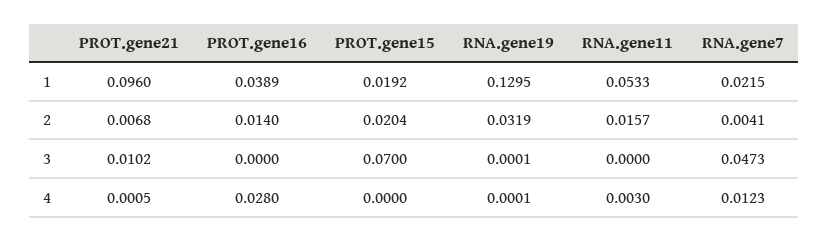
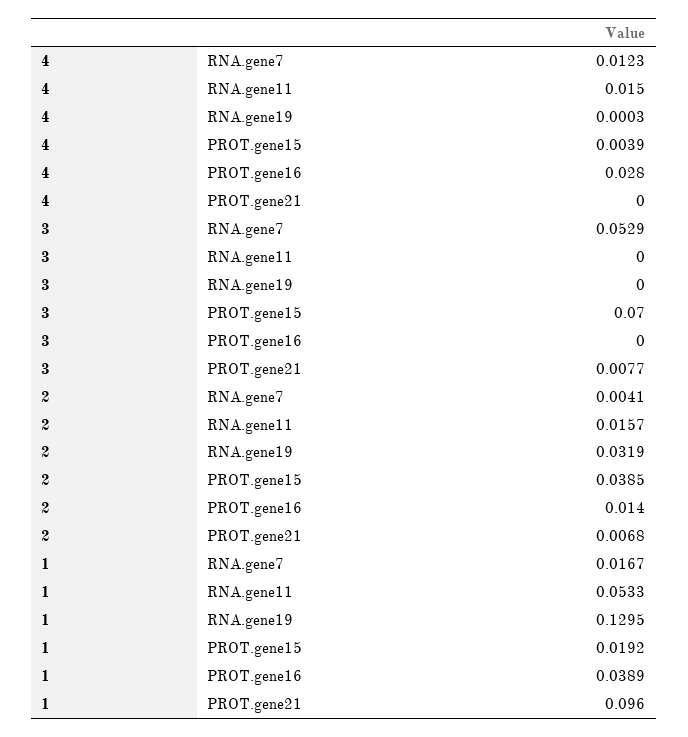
  {
    "PROT.gene21": {
      "1": 0.096,
      "2": 0.0068,
-     "3": 0.0102,
+     "3": 0.0077,
-     "4": 0.0005
+     "4": 0
    },
    "PROT.gene16": {
      "1": 0.0389,
      "2": 0.014,
      "3": 0,
      "4": 0.028
    },
    "PROT.gene15": {
      "1": 0.0192,
-     "2": 0.0204,
+     "2": 0.0385,
      "3": 0.07,
-     "4": 0
+     "4": 0.0039
    },
    "RNA.gene19": {
      "1": 0.1295,
      "2": 0.0319,
-     "3": 0.0001,
+     "3": 0,
-     "4": 0.0001
+     "4": 0.0003
    },
    "RNA.gene11": {
      "1": 0.0533,
      "2": 0.0157,
      "3": 0,
-     "4": 0.003
+     "4": 0.015
    },
    "RNA.gene7": {
-     "1": 0.0215,
+     "1": 0.0167,
      "2": 0.0041,
-     "3": 0.0473,
+     "3": 0.0529,
      "4": 0.0123
    }
  }

